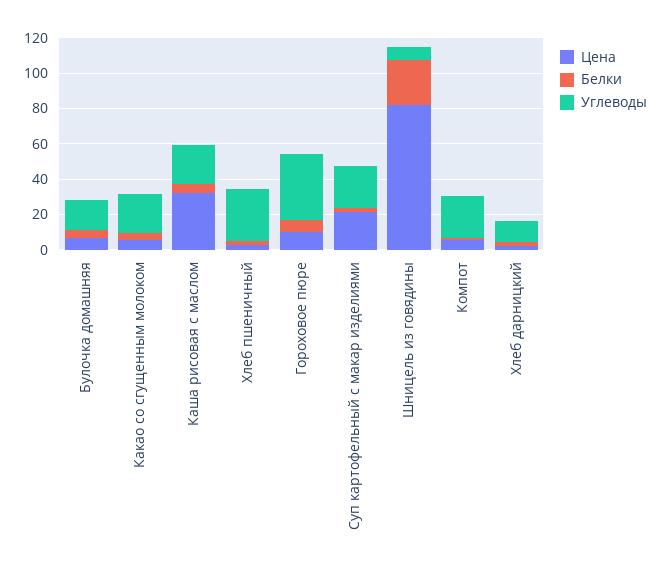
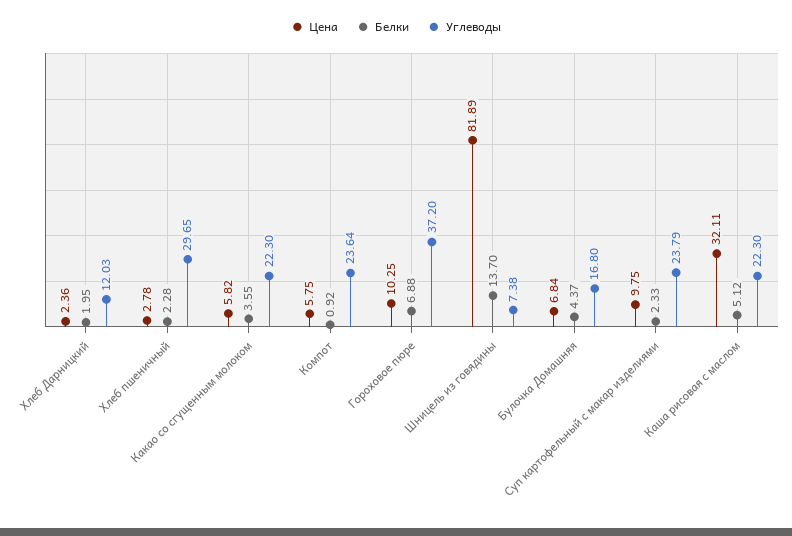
  {
    "Цена": {
      "Булочка домашняя": 6.84,
      "Какао со сгущенным молоком": 5.82,
      "Каша рисовая с маслом": 32.11,
      "Хлеб пшеничный": 2.78,
      "Гороховое пюре": 10.25,
-     "Суп картофельный с макар изделиями": 20,
+     "Суп картофельный с макар изделиями": 9.75,
      "Шницель из говядины": 81.89,
      "Компот": 5.75,
      "Хлеб дарницкий": 2.36
    },
    "Белки": {
      "Булочка домашняя": 4.37,
      "Какао со сгущенным молоком": 3.55,
      "Каша рисовая с маслом": 5.12,
      "Хлеб пшеничный": 2.28,
      "Гороховое пюре": 6.88,
      "Суп картофельный с макар изделиями": 2.33,
-     "Шницель из говядины": 25,
+     "Шницель из говядины": 13.7,
      "Компот": 0.92,
      "Хлеб дарницкий": 1.95
    },
    "Углеводы": {
      "Булочка домашняя": 16.8,
      "Какао со сгущенным молоком": 22.3,
      "Каша рисовая с маслом": 22.3,
      "Хлеб пшеничный": 29.65,
      "Гороховое пюре": 37.2,
      "Суп картофельный с макар изделиями": 23.79,
      "Шницель из говядины": 7.38,
      "Компот": 23.64,
      "Хлеб дарницкий": 12.03
    }
  }

